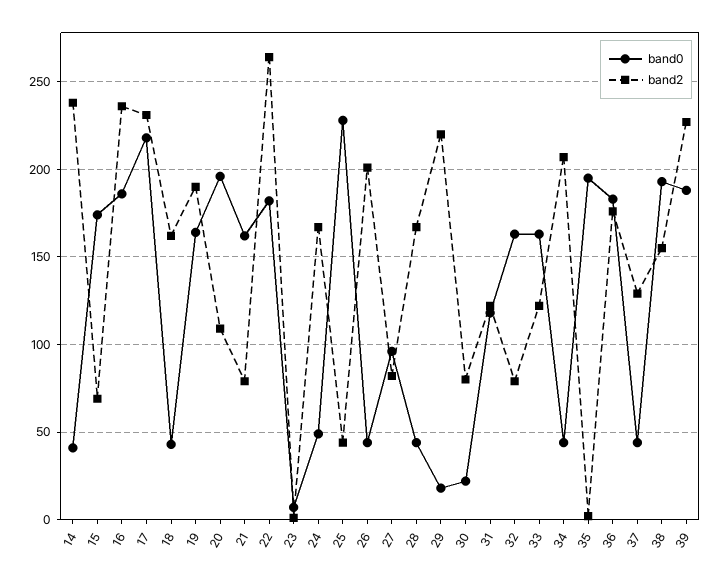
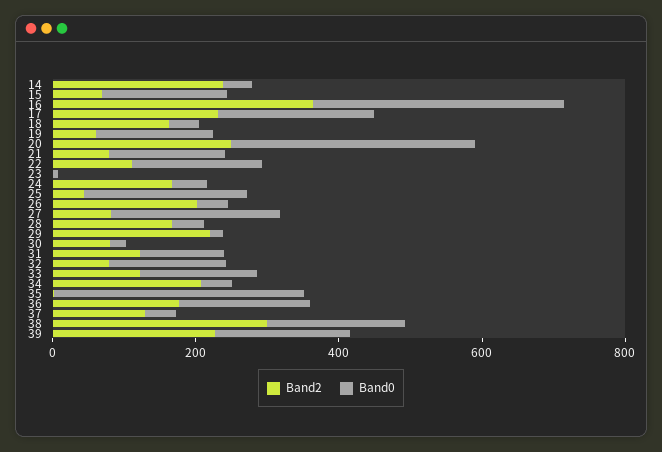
  {
    "band0": {
      "14": 40,
      "15": 175,
-     "16": 185,
+     "16": 350,
      "17": 220,
      "18": 45,
      "19": 165,
-     "20": 195,
+     "20": 350,
      "21": 160,
      "22": 180,
      "23": 5,
      "24": 50,
      "25": 230,
      "26": 45,
-     "27": 95,
+     "27": 250,
      "28": 45,
      "29": 20,
      "30": 20,
      "31": 120,
      "32": 165,
      "33": 165,
      "34": 45,
-     "35": 195,
+     "35": 350,
      "36": 185,
      "37": 45,
      "38": 195,
      "39": 190
    },
    "band2": {
      "14": 240,
      "15": 70,
-     "16": 235,
+     "16": 350,
      "17": 230,
      "18": 160,
-     "19": 190,
+     "19": 50,
-     "20": 110,
+     "20": 250,
      "21": 80,
-     "22": 265,
+     "22": 100,
      "23": 0,
      "24": 165,
      "25": 45,
      "26": 200,
      "27": 80,
      "28": 165,
      "29": 220,
      "30": 80,
      "31": 120,
      "32": 80,
      "33": 120,
      "34": 205,
      "35": 0,
      "36": 175,
      "37": 130,
-     "38": 155,
+     "38": 300,
      "39": 225
    }
  }

